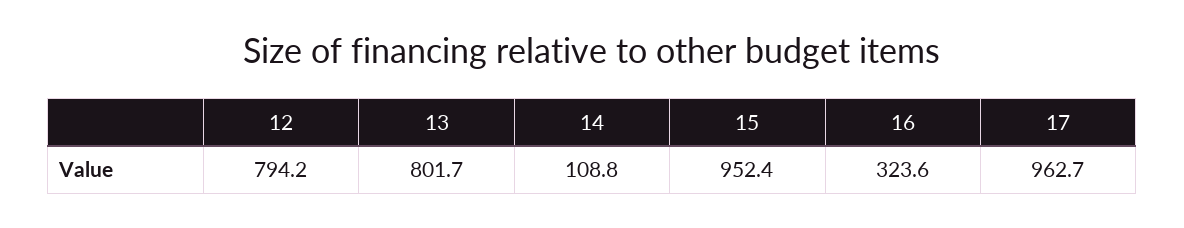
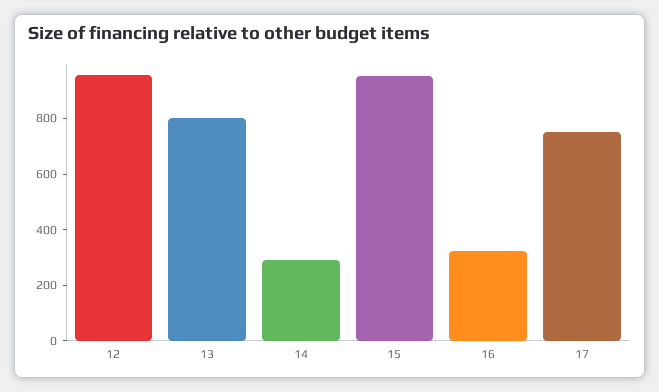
  {
-   "12": 794.2,
+   "12": 950,
    "13": 801.7,
-   "14": 108.8,
+   "14": 300,
    "15": 952.4,
    "16": 323.6,
-   "17": 962.7
+   "17": 750
  }

